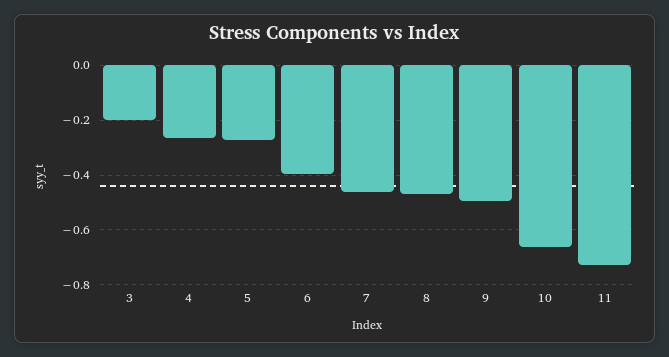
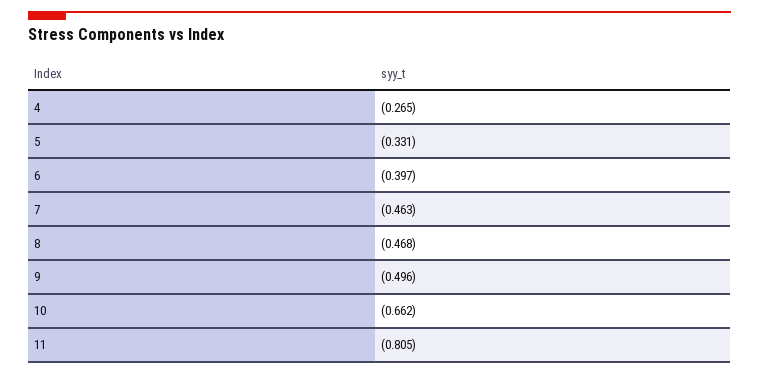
  {
-   "3": -0.2,
    "4": -0.265,
-   "5": -0.275,
+   "5": -0.331,
    "6": -0.397,
    "7": -0.463,
    "8": -0.468,
    "9": -0.496,
    "10": -0.662,
-   "11": -0.725
+   "11": -0.805
  }

